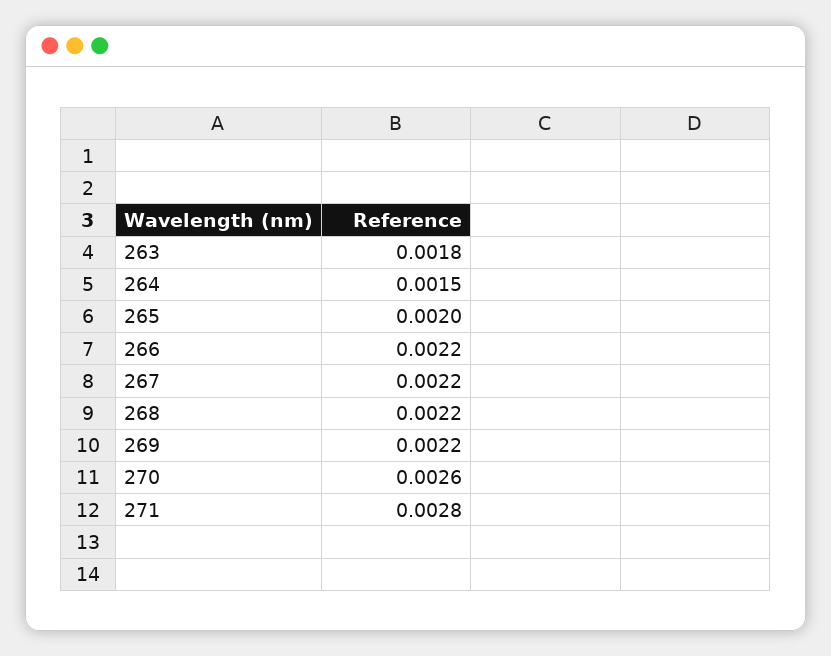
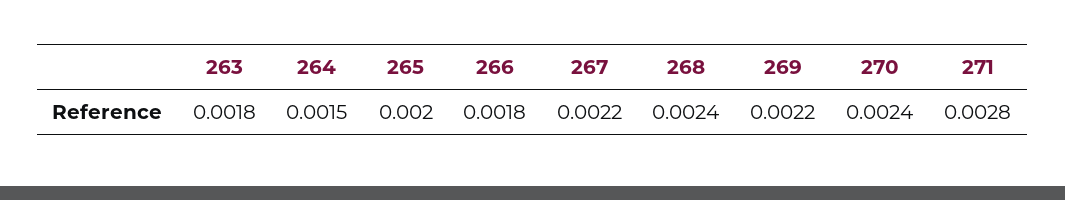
  {
    "263": 0.0018,
    "264": 0.0015,
    "265": 0.002,
-   "266": 0.0022,
+   "266": 0.0018,
    "267": 0.0022,
-   "268": 0.0022,
+   "268": 0.0024,
    "269": 0.0022,
-   "270": 0.0026,
+   "270": 0.0024,
    "271": 0.0028
  }

